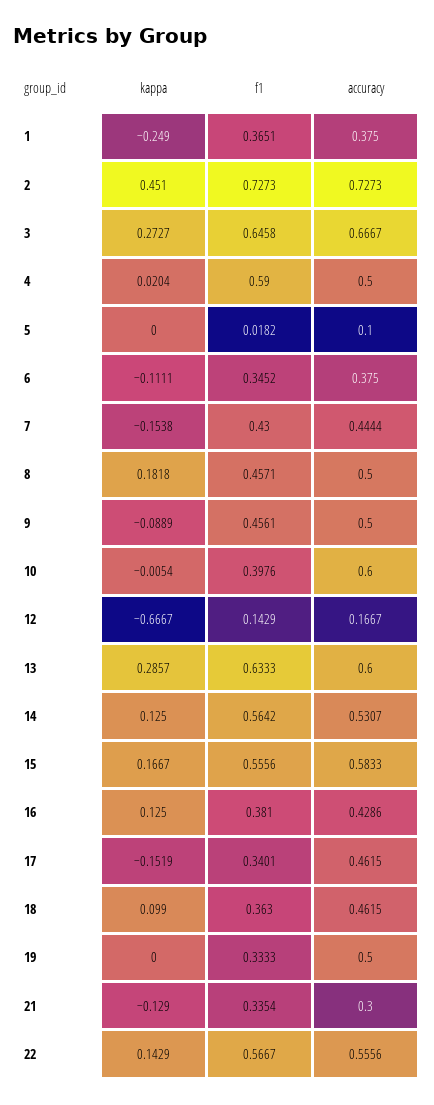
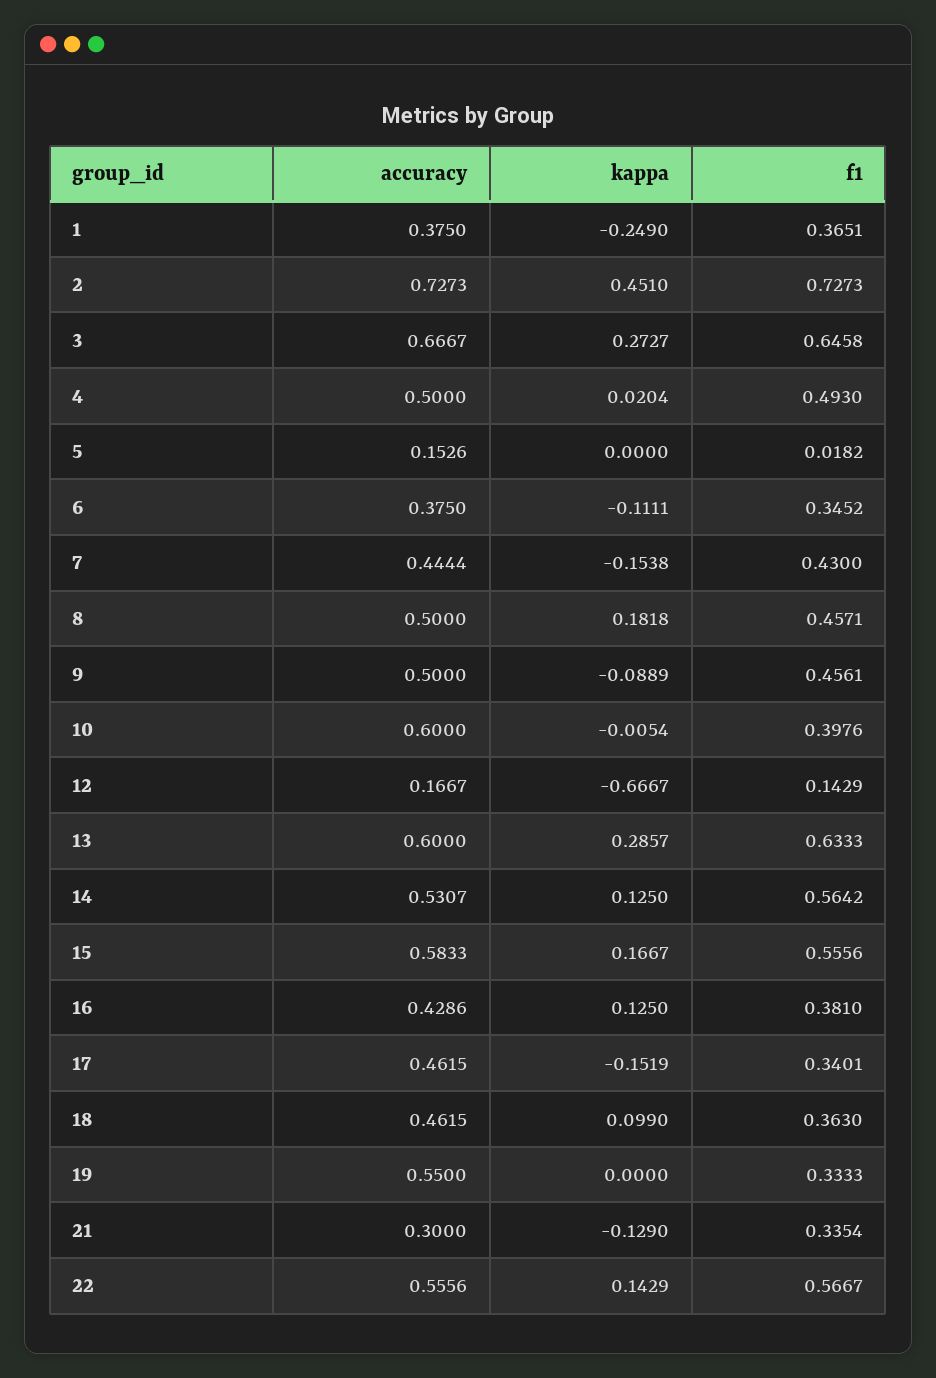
  {
    "kappa": {
      "1": -0.249,
      "2": 0.451,
      "3": 0.2727,
      "4": 0.0204,
      "5": 0,
      "6": -0.1111,
      "7": -0.1538,
      "8": 0.1818,
      "9": -0.0889,
      "10": -0.0054,
      "12": -0.6667,
      "13": 0.2857,
      "14": 0.125,
      "15": 0.1667,
      "16": 0.125,
      "17": -0.1519,
      "18": 0.099,
      "19": 0,
      "21": -0.129,
      "22": 0.1429
    },
    "f1": {
      "1": 0.3651,
      "2": 0.7273,
      "3": 0.6458,
-     "4": 0.59,
+     "4": 0.493,
      "5": 0.0182,
      "6": 0.3452,
      "7": 0.43,
      "8": 0.4571,
      "9": 0.4561,
      "10": 0.3976,
      "12": 0.1429,
      "13": 0.6333,
      "14": 0.5642,
      "15": 0.5556,
      "16": 0.381,
      "17": 0.3401,
      "18": 0.363,
      "19": 0.3333,
      "21": 0.3354,
      "22": 0.5667
    },
    "accuracy": {
      "1": 0.375,
      "2": 0.7273,
      "3": 0.6667,
      "4": 0.5,
-     "5": 0.1,
+     "5": 0.1526,
      "6": 0.375,
      "7": 0.4444,
      "8": 0.5,
      "9": 0.5,
      "10": 0.6,
      "12": 0.1667,
      "13": 0.6,
      "14": 0.5307,
      "15": 0.5833,
      "16": 0.4286,
      "17": 0.4615,
      "18": 0.4615,
-     "19": 0.5,
+     "19": 0.55,
      "21": 0.3,
      "22": 0.5556
    }
  }

